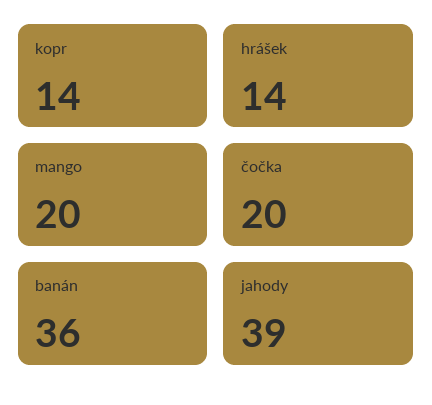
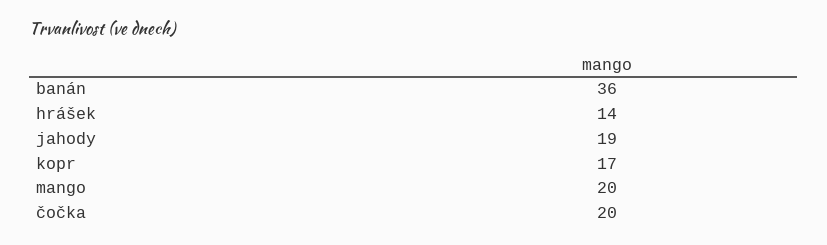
  {
-   "kopr": 14,
+   "kopr": 17,
    "hrášek": 14,
    "mango": 20,
    "čočka": 20,
    "banán": 36,
-   "jahody": 39
+   "jahody": 19
  }

